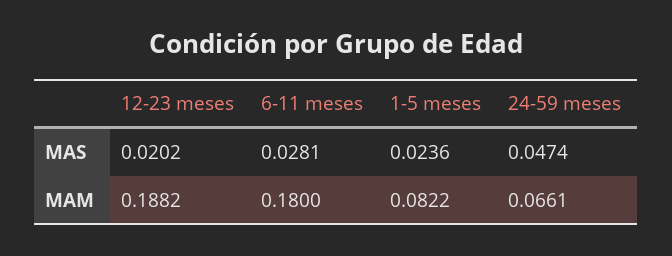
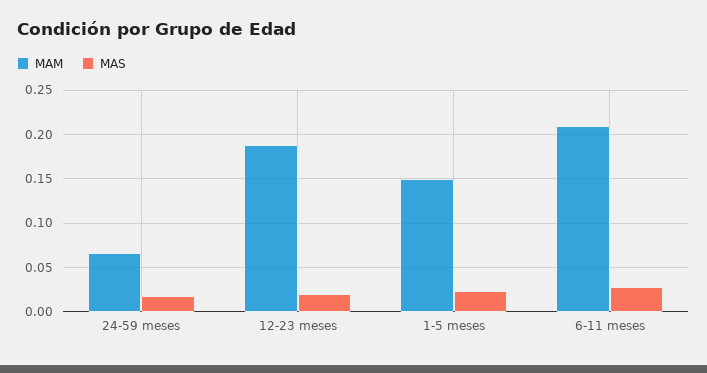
  {
    "MAS": {
      "12-23 meses": 0.0202,
      "6-11 meses": 0.0281,
      "1-5 meses": 0.0236,
-     "24-59 meses": 0.0474
+     "24-59 meses": 0.02
    },
    "MAM": {
      "12-23 meses": 0.1882,
-     "6-11 meses": 0.18,
+     "6-11 meses": 0.21,
-     "1-5 meses": 0.0822,
+     "1-5 meses": 0.15,
      "24-59 meses": 0.0661
    }
  }

